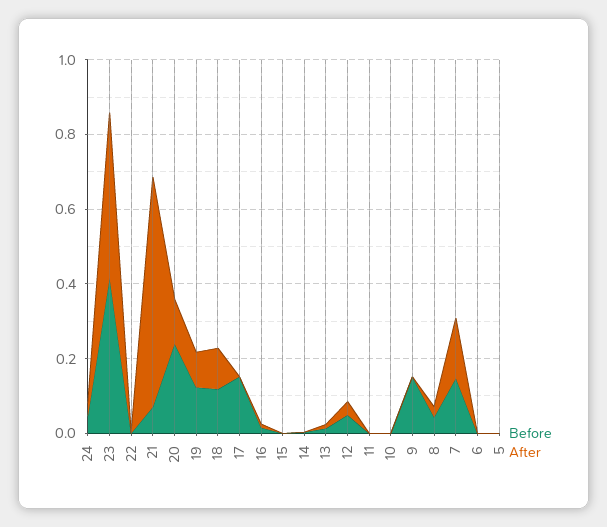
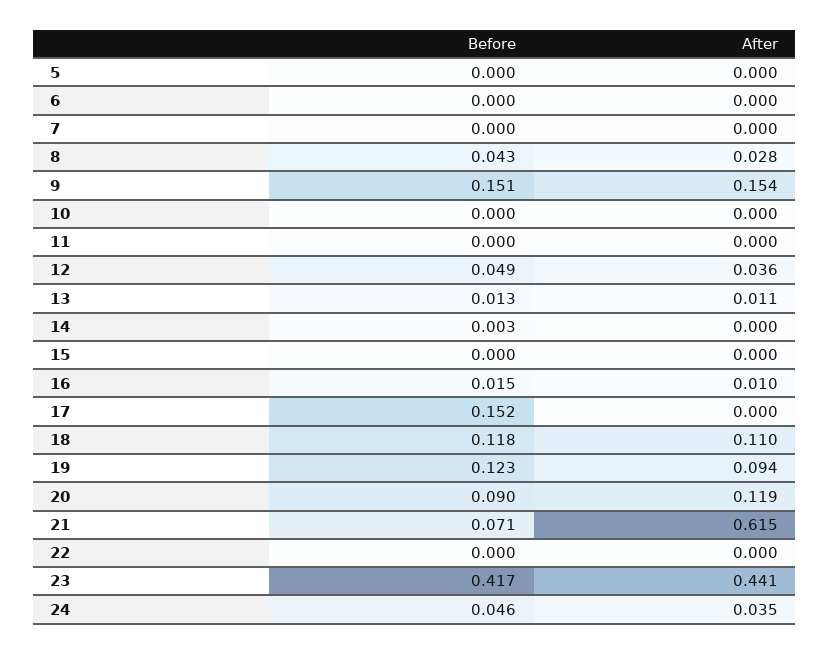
  {
    "Before": {
      "24": 0.046,
      "23": 0.417,
      "22": 0,
      "21": 0.071,
-     "20": 0.25,
+     "20": 0.09,
      "19": 0.123,
      "18": 0.118,
      "17": 0.152,
      "16": 0.015,
      "15": 0,
      "14": 0.003,
      "13": 0.013,
      "12": 0.049,
      "11": 0,
      "10": 0,
      "9": 0.151,
      "8": 0.043,
-     "7": 0.15,
+     "7": 0,
      "6": 0,
      "5": 0
    },
    "After": {
      "24": 0.035,
      "23": 0.441,
      "22": 0,
      "21": 0.615,
      "20": 0.119,
      "19": 0.094,
      "18": 0.11,
      "17": 0,
      "16": 0.01,
      "15": 0,
      "14": 0,
      "13": 0.011,
      "12": 0.036,
      "11": 0,
      "10": 0,
-     "9": 0,
+     "9": 0.154,
      "8": 0.028,
-     "7": 0.15,
+     "7": 0,
      "6": 0,
      "5": 0
    }
  }

